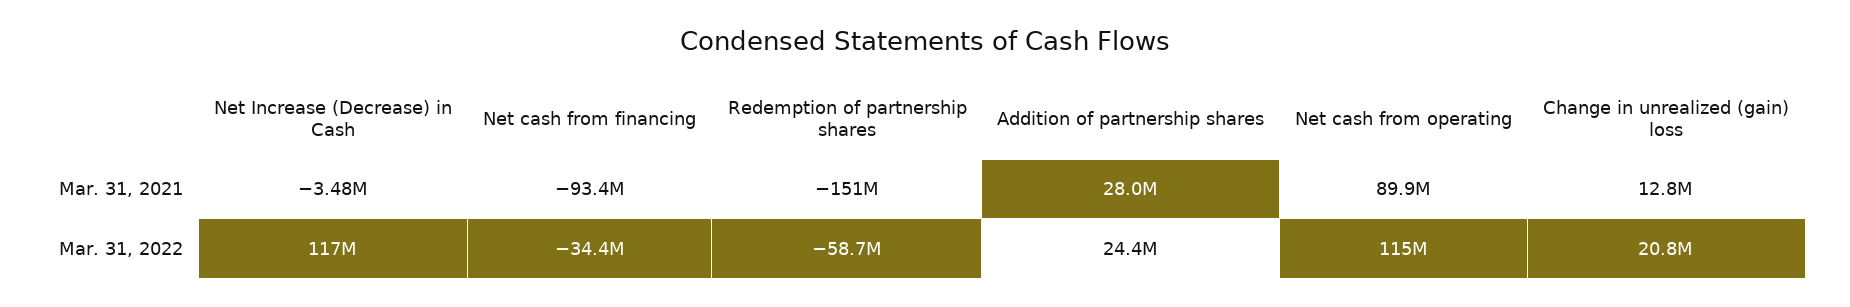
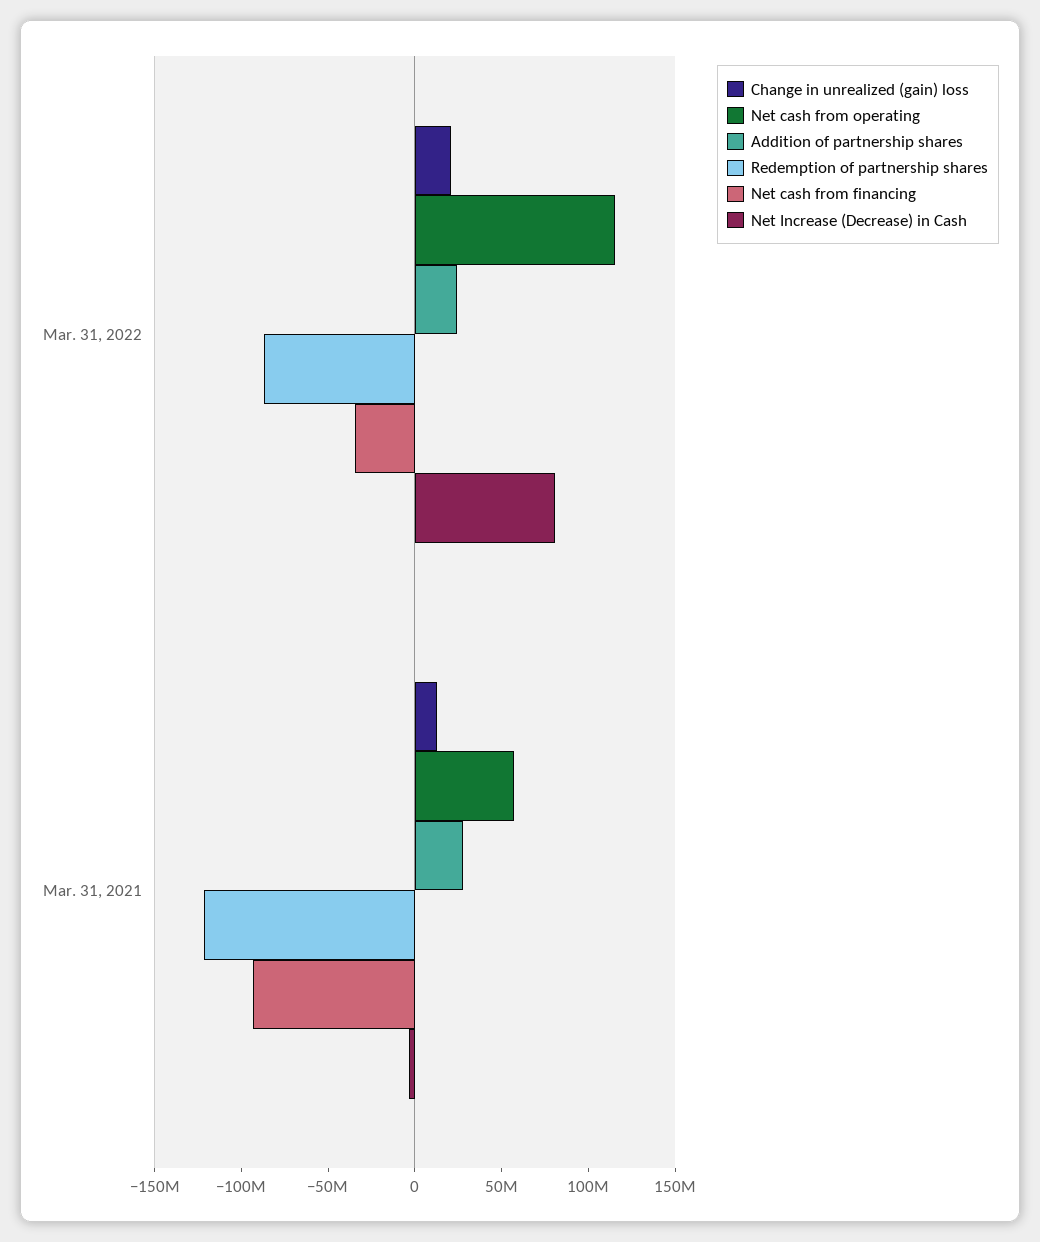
  {
    "Net Increase (Decrease) in Cash": {
      "Mar. 31, 2021": -3480000,
-     "Mar. 31, 2022": 117000000
+     "Mar. 31, 2022": 80000000
    },
    "Net cash from financing": {
      "Mar. 31, 2021": -93400000,
      "Mar. 31, 2022": -34400000
    },
    "Redemption of partnership shares": {
-     "Mar. 31, 2021": -151000000,
+     "Mar. 31, 2021": -120000000,
-     "Mar. 31, 2022": -58700000
+     "Mar. 31, 2022": -90000000
    },
    "Addition of partnership shares": {
      "Mar. 31, 2021": 28000000,
      "Mar. 31, 2022": 24400000
    },
    "Net cash from operating": {
-     "Mar. 31, 2021": 89900000,
+     "Mar. 31, 2021": 60000000,
      "Mar. 31, 2022": 115000000
    },
    "Change in unrealized (gain) loss": {
      "Mar. 31, 2021": 12800000,
      "Mar. 31, 2022": 20800000
    }
  }

